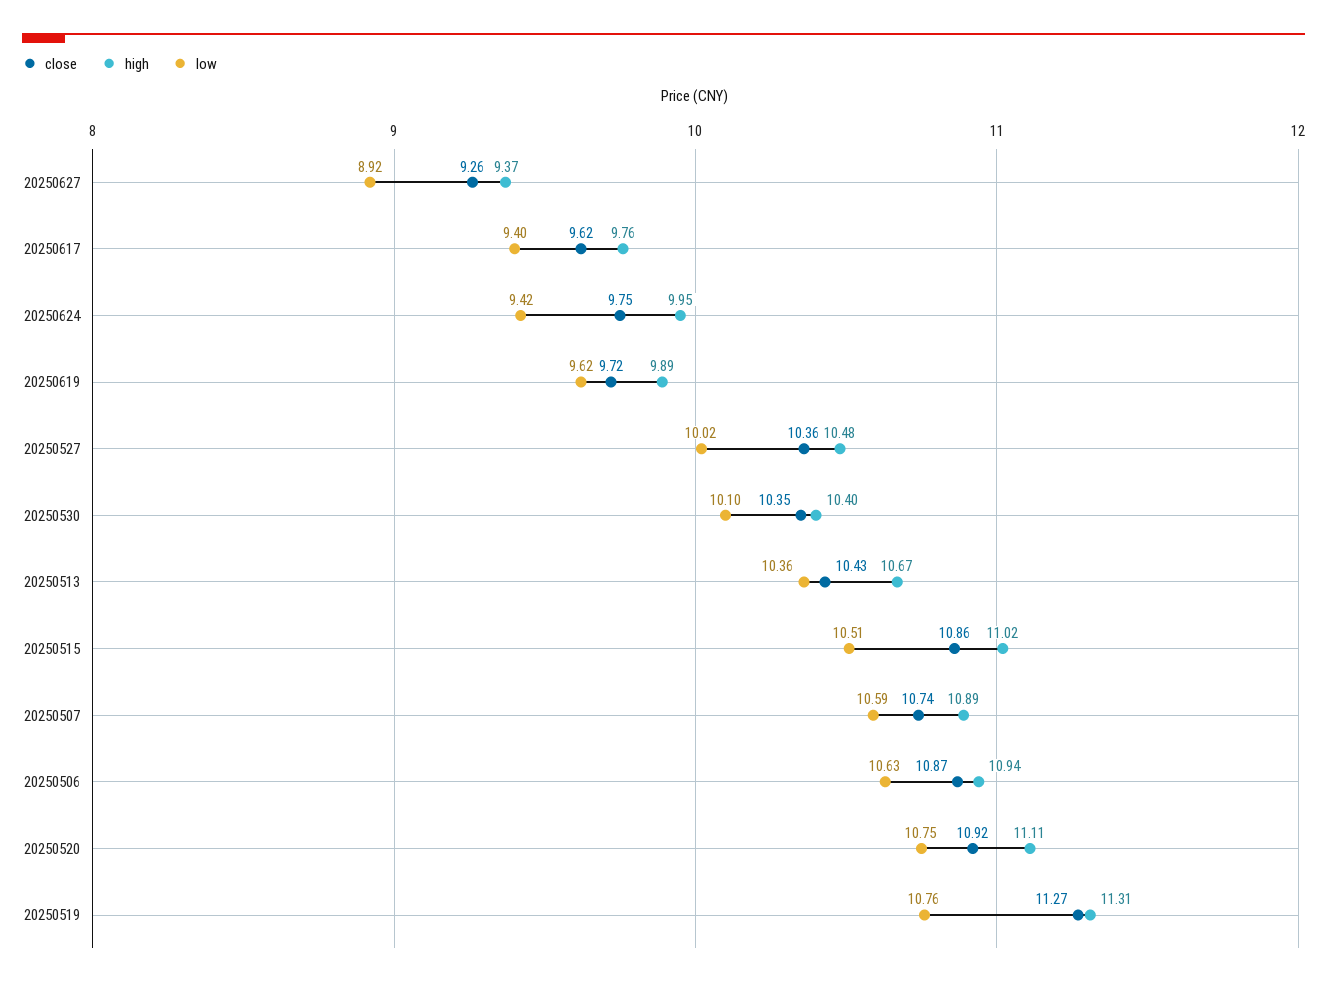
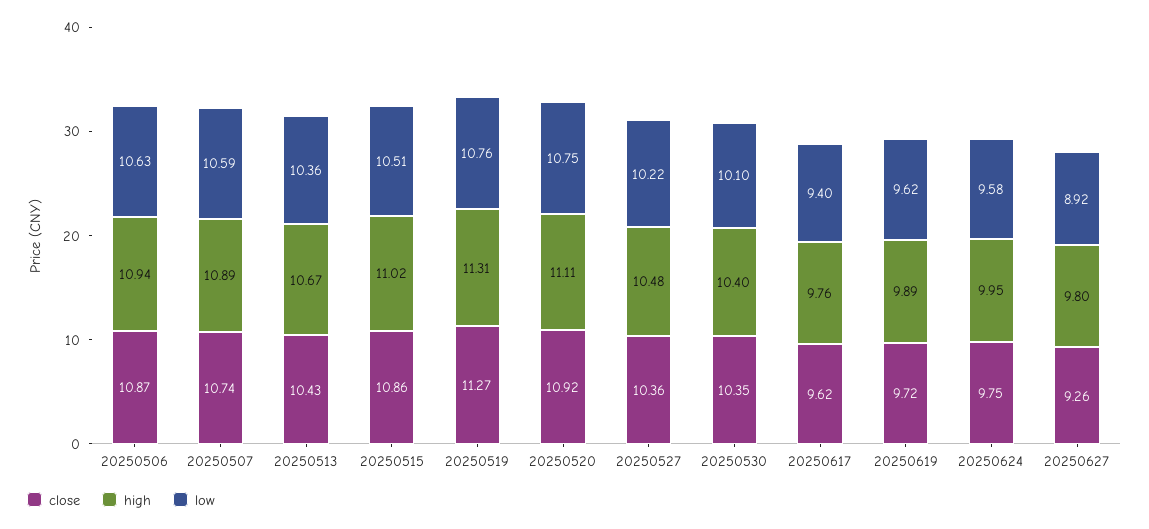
  {
    "close": {
      "20250627": 9.26,
      "20250617": 9.62,
      "20250624": 9.75,
      "20250619": 9.72,
      "20250527": 10.36,
      "20250530": 10.35,
      "20250513": 10.43,
      "20250515": 10.86,
      "20250507": 10.74,
      "20250506": 10.87,
      "20250520": 10.92,
      "20250519": 11.27
    },
    "high": {
-     "20250627": 9.37,
+     "20250627": 9.8,
      "20250617": 9.76,
      "20250624": 9.95,
      "20250619": 9.89,
      "20250527": 10.48,
      "20250530": 10.4,
      "20250513": 10.67,
      "20250515": 11.02,
      "20250507": 10.89,
      "20250506": 10.94,
      "20250520": 11.11,
      "20250519": 11.31
    },
    "low": {
      "20250627": 8.92,
      "20250617": 9.4,
-     "20250624": 9.42,
+     "20250624": 9.58,
      "20250619": 9.62,
-     "20250527": 10.02,
+     "20250527": 10.22,
      "20250530": 10.1,
      "20250513": 10.36,
      "20250515": 10.51,
      "20250507": 10.59,
      "20250506": 10.63,
      "20250520": 10.75,
      "20250519": 10.76
    }
  }

